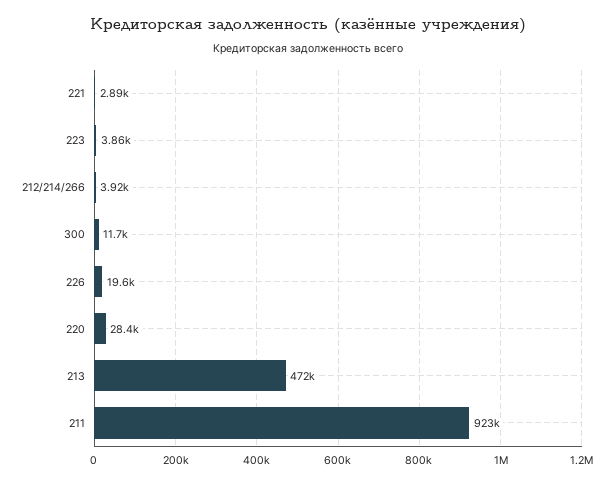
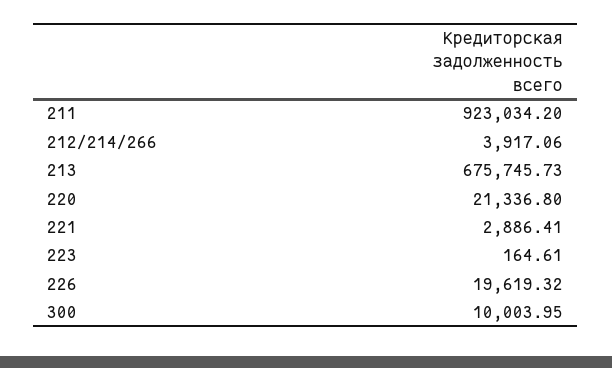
  {
    "221": 2886.41,
-   "223": 3860,
+   "223": 164.61,
    "212/214/266": 3917.06,
-   "300": 11700,
+   "300": 10003.95,
    "226": 19619.32,
-   "220": 28400,
+   "220": 21336.8,
-   "213": 472000,
+   "213": 675745.73,
    "211": 923034.2
  }

